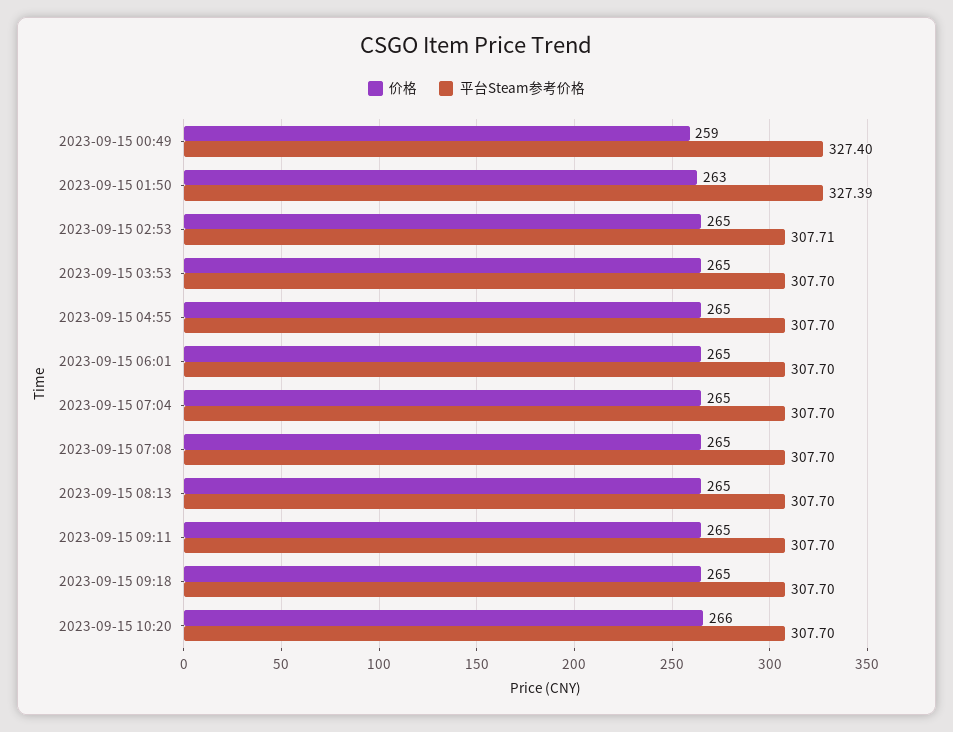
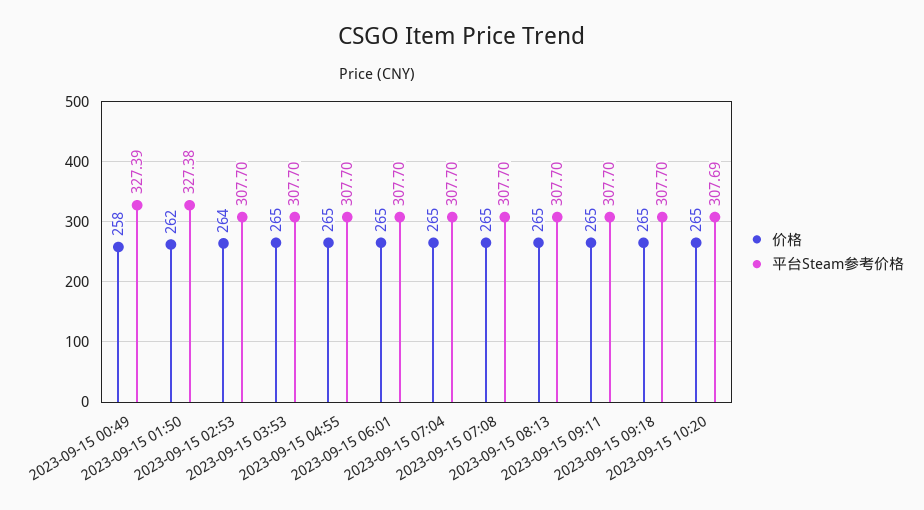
  {
    "价格": {
-     "2023-09-15 00:49": 259,
+     "2023-09-15 00:49": 258,
-     "2023-09-15 01:50": 263,
+     "2023-09-15 01:50": 262,
-     "2023-09-15 02:53": 265,
+     "2023-09-15 02:53": 264,
      "2023-09-15 03:53": 265,
      "2023-09-15 04:55": 265,
      "2023-09-15 06:01": 265,
      "2023-09-15 07:04": 265,
      "2023-09-15 07:08": 265,
      "2023-09-15 08:13": 265,
      "2023-09-15 09:11": 265,
      "2023-09-15 09:18": 265,
-     "2023-09-15 10:20": 266
+     "2023-09-15 10:20": 265
    },
    "平台Steam参考价格": {
-     "2023-09-15 00:49": 327.4,
+     "2023-09-15 00:49": 327.39,
-     "2023-09-15 01:50": 327.39,
+     "2023-09-15 01:50": 327.38,
-     "2023-09-15 02:53": 307.71,
+     "2023-09-15 02:53": 307.7,
      "2023-09-15 03:53": 307.7,
      "2023-09-15 04:55": 307.7,
      "2023-09-15 06:01": 307.7,
      "2023-09-15 07:04": 307.7,
      "2023-09-15 07:08": 307.7,
      "2023-09-15 08:13": 307.7,
      "2023-09-15 09:11": 307.7,
      "2023-09-15 09:18": 307.7,
-     "2023-09-15 10:20": 307.7
+     "2023-09-15 10:20": 307.69
    }
  }

